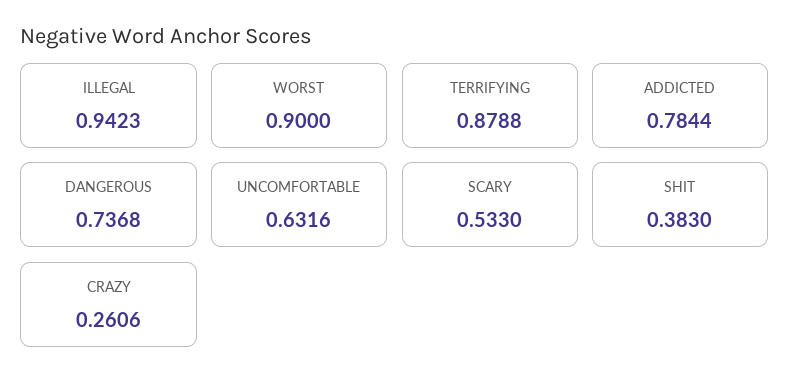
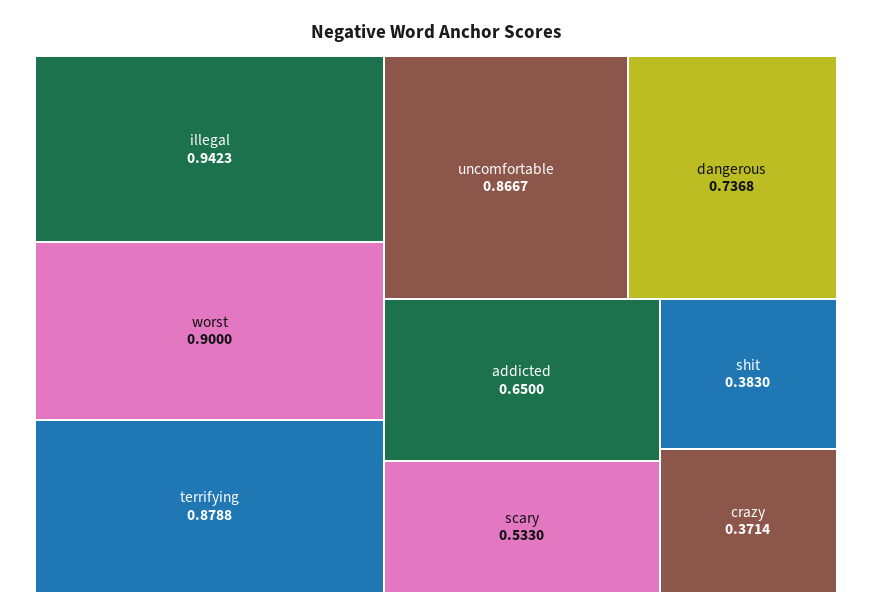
  {
    "ILLEGAL": 0.9423,
    "WORST": 0.9,
    "TERRIFYING": 0.8788,
-   "ADDICTED": 0.7844,
+   "ADDICTED": 0.65,
    "DANGEROUS": 0.7368,
-   "UNCOMFORTABLE": 0.6316,
+   "UNCOMFORTABLE": 0.8667,
    "SCARY": 0.533,
    "SHIT": 0.383,
-   "CRAZY": 0.2606
+   "CRAZY": 0.3714
  }

